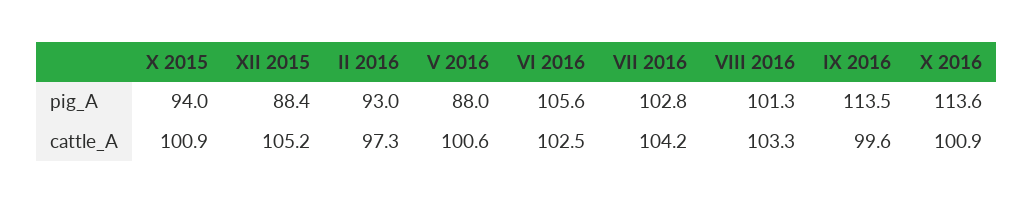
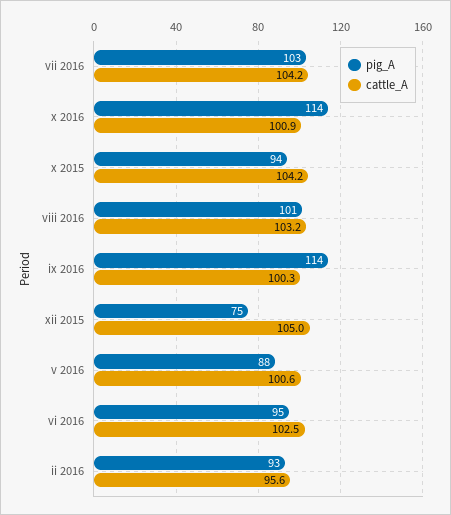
  {
    "pig_A": {
      "X 2015": 94,
-     "XII 2015": 88.4,
+     "XII 2015": 75,
      "II 2016": 93,
      "V 2016": 88,
-     "VI 2016": 105.6,
+     "VI 2016": 95,
      "VII 2016": 102.8,
      "VIII 2016": 101.3,
      "IX 2016": 113.5,
      "X 2016": 113.6
    },
    "cattle_A": {
-     "X 2015": 100.9,
+     "X 2015": 104.2,
-     "XII 2015": 105.2,
+     "XII 2015": 105,
-     "II 2016": 97.3,
+     "II 2016": 95.6,
      "V 2016": 100.6,
      "VI 2016": 102.5,
      "VII 2016": 104.2,
-     "VIII 2016": 103.3,
+     "VIII 2016": 103.2,
-     "IX 2016": 99.6,
+     "IX 2016": 100.3,
      "X 2016": 100.9
    }
  }

